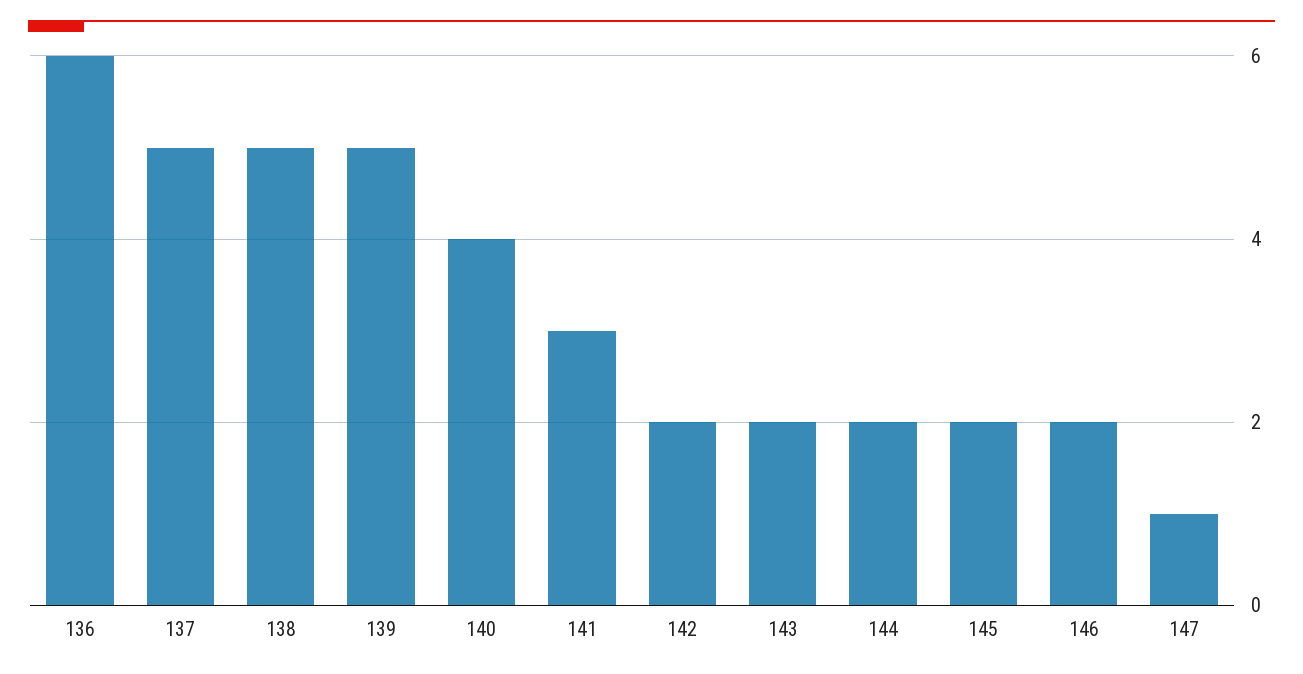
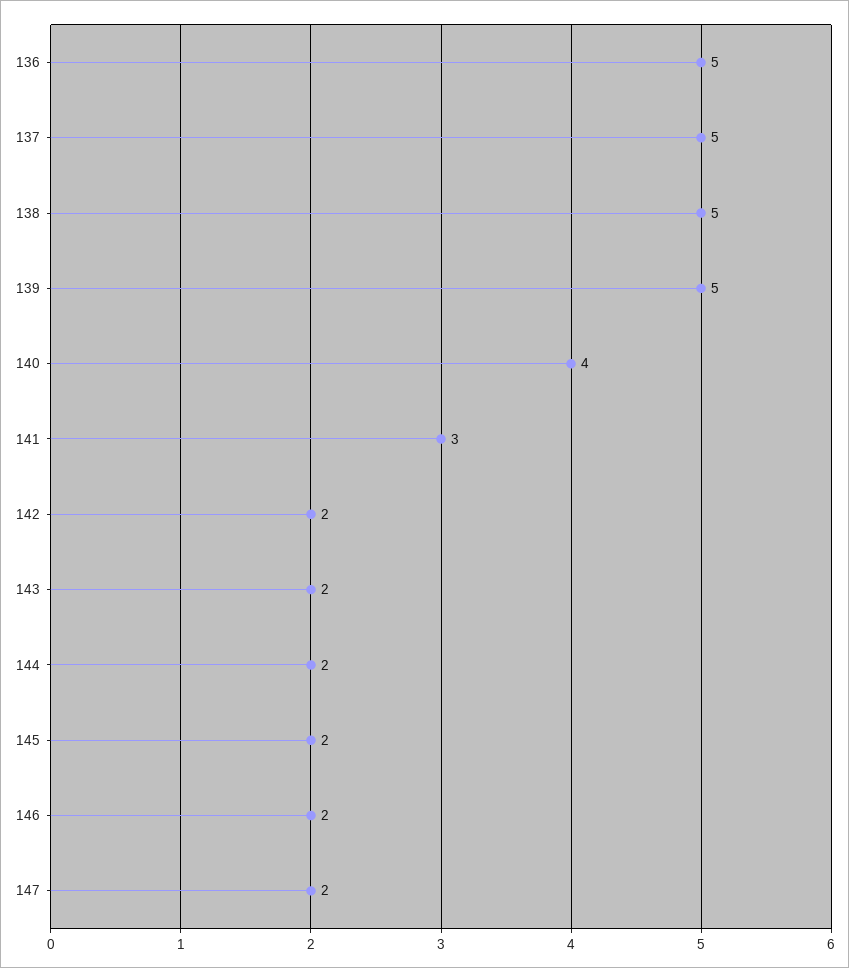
  {
-   "136": 6,
+   "136": 5,
    "137": 5,
    "138": 5,
    "139": 5,
    "140": 4,
    "141": 3,
    "142": 2,
    "143": 2,
    "144": 2,
    "145": 2,
    "146": 2,
-   "147": 1
+   "147": 2
  }

